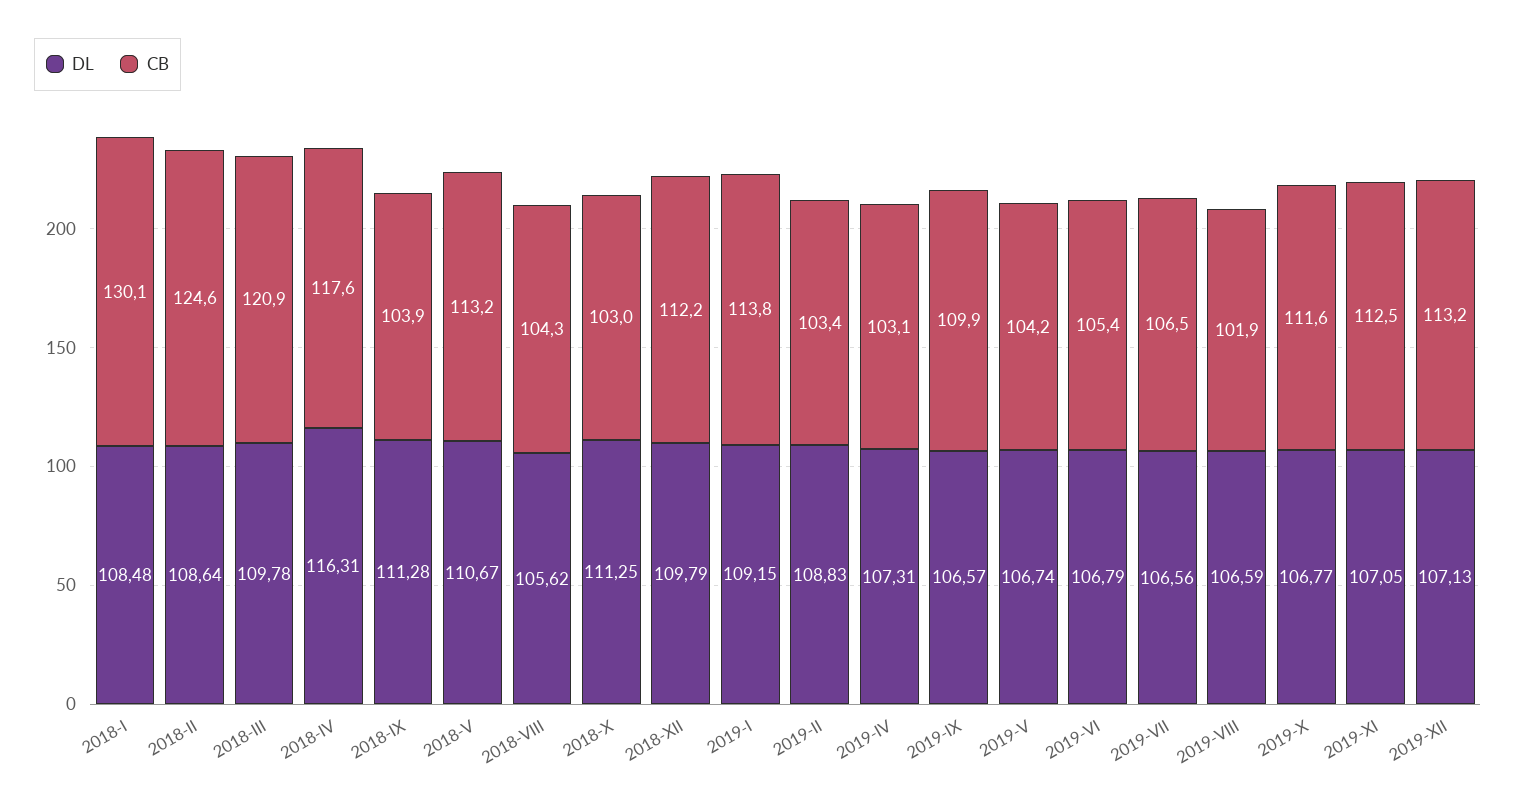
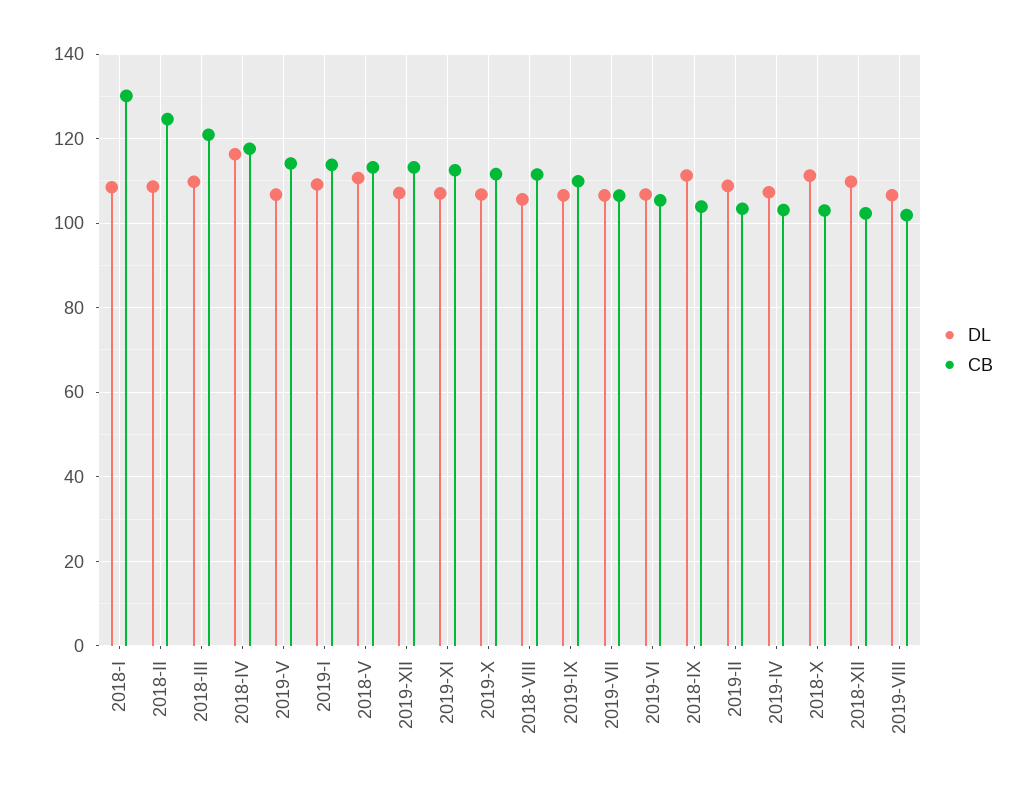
  {
    "DL": {
      "2018-I": 108.48,
      "2018-II": 108.64,
      "2018-III": 109.78,
      "2018-IV": 116.31,
      "2018-IX": 111.28,
      "2018-V": 110.67,
      "2018-VIII": 105.62,
      "2018-X": 111.25,
      "2018-XII": 109.79,
      "2019-I": 109.15,
      "2019-II": 108.83,
      "2019-IV": 107.31,
      "2019-IX": 106.57,
      "2019-V": 106.74,
      "2019-VI": 106.79,
      "2019-VII": 106.56,
      "2019-VIII": 106.59,
      "2019-X": 106.77,
      "2019-XI": 107.05,
      "2019-XII": 107.13
    },
    "CB": {
      "2018-I": 130.1,
      "2018-II": 124.6,
      "2018-III": 120.9,
      "2018-IV": 117.6,
      "2018-IX": 103.9,
      "2018-V": 113.2,
-     "2018-VIII": 104.3,
+     "2018-VIII": 112,
      "2018-X": 103,
-     "2018-XII": 112.2,
+     "2018-XII": 102,
      "2019-I": 113.8,
      "2019-II": 103.4,
      "2019-IV": 103.1,
      "2019-IX": 109.9,
-     "2019-V": 104.2,
+     "2019-V": 114,
      "2019-VI": 105.4,
      "2019-VII": 106.5,
      "2019-VIII": 101.9,
      "2019-X": 111.6,
      "2019-XI": 112.5,
      "2019-XII": 113.2
    }
  }

